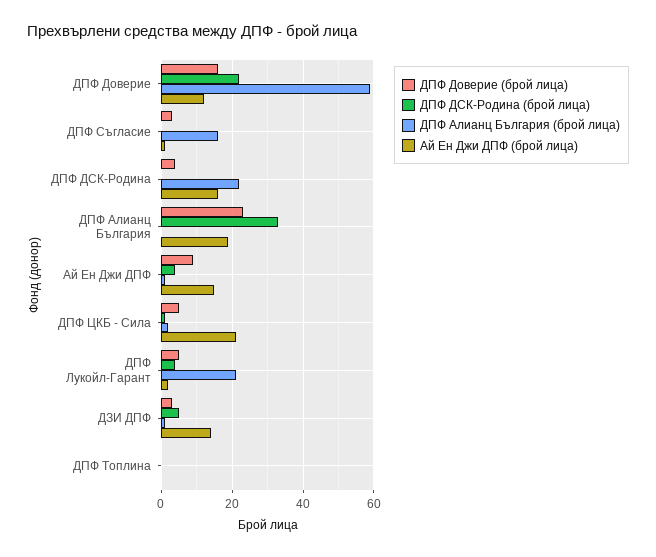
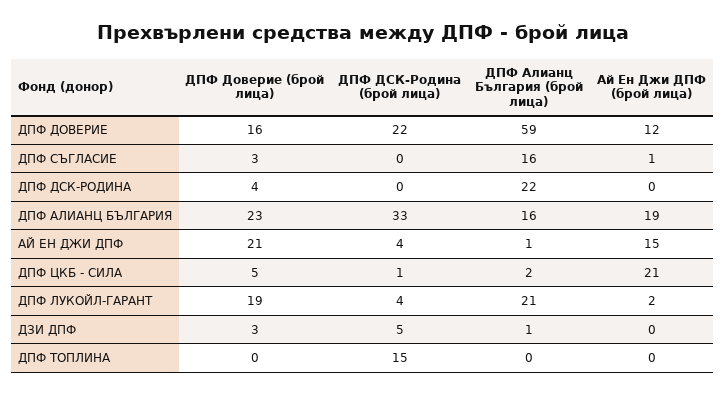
  {
    "ДПФ Доверие (брой лица)": {
      "ДПФ Доверие": 16,
      "ДПФ Съгласие": 3,
      "ДПФ ДСК-Родина": 4,
      "ДПФ Алианц България": 23,
-     "Ай Ен Джи ДПФ": 10,
+     "Ай Ен Джи ДПФ": 21,
      "ДПФ ЦКБ - Сила": 5,
-     "ДПФ Лукойл-Гарант": 5,
+     "ДПФ Лукойл-Гарант": 19,
      "ДЗИ ДПФ": 3,
      "ДПФ Топлина": 0
    },
    "ДПФ ДСК-Родина (брой лица)": {
      "ДПФ Доверие": 22,
      "ДПФ Съгласие": 0,
      "ДПФ ДСК-Родина": 0,
      "ДПФ Алианц България": 33,
      "Ай Ен Джи ДПФ": 4,
      "ДПФ ЦКБ - Сила": 1,
      "ДПФ Лукойл-Гарант": 4,
      "ДЗИ ДПФ": 5,
-     "ДПФ Топлина": 0
+     "ДПФ Топлина": 15
    },
    "ДПФ Алианц България (брой лица)": {
      "ДПФ Доверие": 59,
      "ДПФ Съгласие": 16,
      "ДПФ ДСК-Родина": 22,
-     "ДПФ Алианц България": 0,
+     "ДПФ Алианц България": 16,
      "Ай Ен Джи ДПФ": 1,
      "ДПФ ЦКБ - Сила": 2,
      "ДПФ Лукойл-Гарант": 21,
      "ДЗИ ДПФ": 1,
      "ДПФ Топлина": 0
    },
    "Ай Ен Джи ДПФ (брой лица)": {
      "ДПФ Доверие": 12,
      "ДПФ Съгласие": 1,
-     "ДПФ ДСК-Родина": 15,
+     "ДПФ ДСК-Родина": 0,
      "ДПФ Алианц България": 19,
      "Ай Ен Джи ДПФ": 15,
      "ДПФ ЦКБ - Сила": 21,
      "ДПФ Лукойл-Гарант": 2,
-     "ДЗИ ДПФ": 15,
+     "ДЗИ ДПФ": 0,
      "ДПФ Топлина": 0
    }
  }

